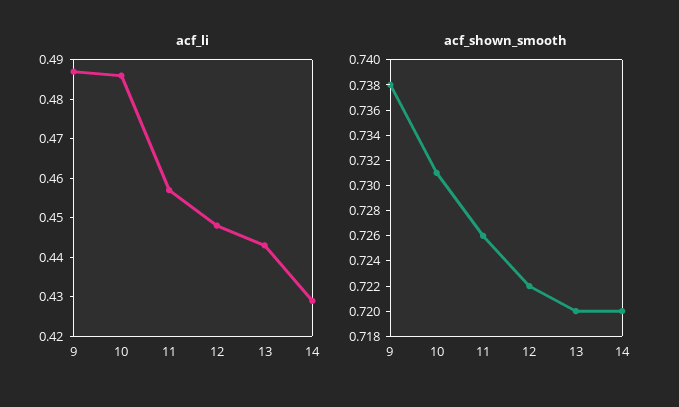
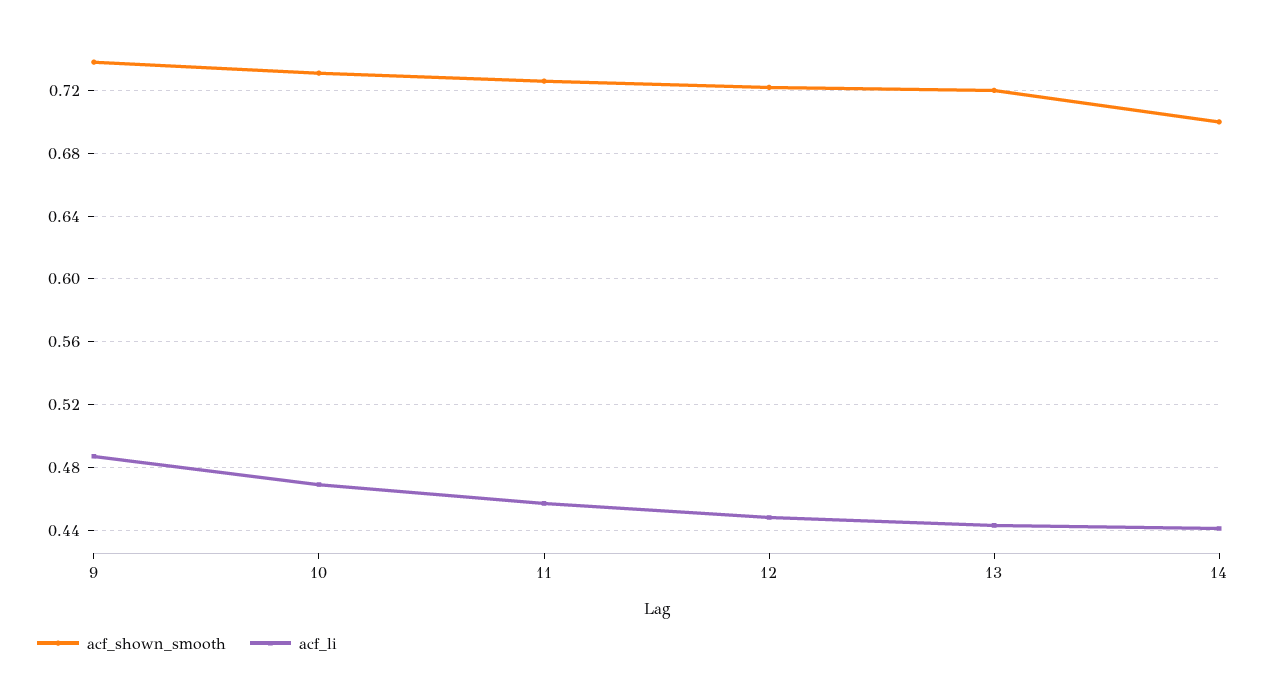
  {
    "acf_li": {
      "9": 0.485,
-     "10": 0.485,
+     "10": 0.47,
      "11": 0.455,
      "12": 0.45,
      "13": 0.445,
-     "14": 0.43
+     "14": 0.44
    },
    "acf_shown_smooth": {
      "9": 0.738,
      "10": 0.731,
      "11": 0.726,
      "12": 0.722,
      "13": 0.72,
-     "14": 0.72
+     "14": 0.7
    }
  }

